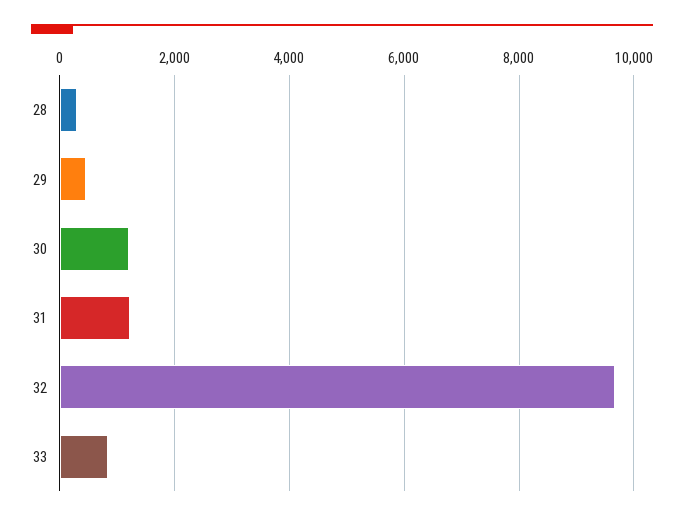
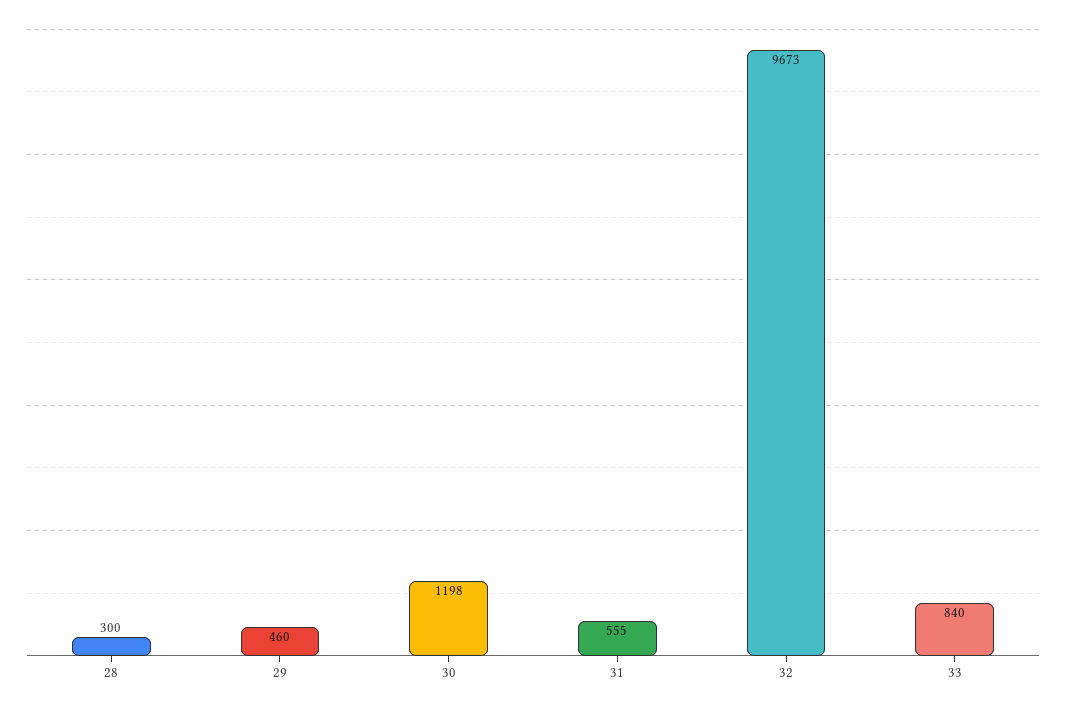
  {
    "28": 300,
    "29": 460,
    "30": 1198,
-   "31": 1200,
+   "31": 555,
    "32": 9673,
    "33": 840
  }

